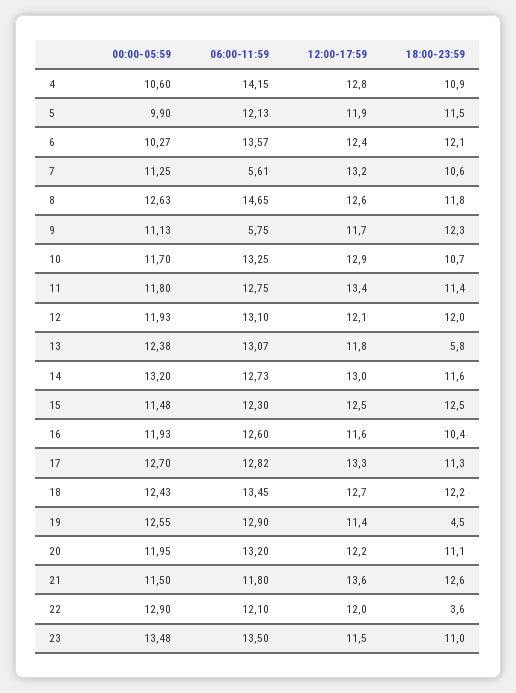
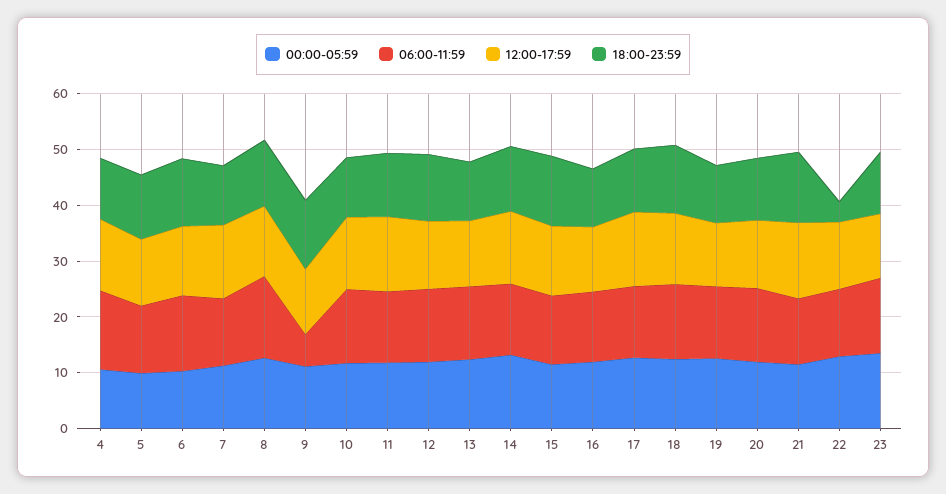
  {
    "00:00-05:59": {
      "4": 10.6,
      "5": 9.9,
      "6": 10.27,
      "7": 11.25,
      "8": 12.63,
      "9": 11.13,
      "10": 11.7,
      "11": 11.8,
      "12": 11.93,
      "13": 12.38,
      "14": 13.2,
      "15": 11.48,
      "16": 11.93,
      "17": 12.7,
      "18": 12.43,
      "19": 12.55,
      "20": 11.95,
      "21": 11.5,
      "22": 12.9,
      "23": 13.48
    },
    "06:00-11:59": {
      "4": 14.15,
      "5": 12.13,
      "6": 13.57,
-     "7": 5.61,
+     "7": 12,
      "8": 14.65,
      "9": 5.75,
      "10": 13.25,
      "11": 12.75,
      "12": 13.1,
      "13": 13.07,
      "14": 12.73,
      "15": 12.3,
      "16": 12.6,
      "17": 12.82,
      "18": 13.45,
      "19": 12.9,
      "20": 13.2,
      "21": 11.8,
      "22": 12.1,
      "23": 13.5
    },
    "12:00-17:59": {
      "4": 12.8,
      "5": 11.9,
      "6": 12.4,
      "7": 13.2,
      "8": 12.6,
      "9": 11.7,
      "10": 12.9,
      "11": 13.4,
      "12": 12.1,
      "13": 11.8,
      "14": 13,
      "15": 12.5,
      "16": 11.6,
      "17": 13.3,
      "18": 12.7,
      "19": 11.4,
      "20": 12.2,
      "21": 13.6,
      "22": 12,
      "23": 11.5
    },
    "18:00-23:59": {
      "4": 10.9,
      "5": 11.5,
      "6": 12.1,
      "7": 10.6,
      "8": 11.8,
      "9": 12.3,
      "10": 10.7,
      "11": 11.4,
      "12": 12,
-     "13": 5.8,
+     "13": 10,
      "14": 11.6,
      "15": 12.5,
      "16": 10.4,
      "17": 11.3,
      "18": 12.2,
-     "19": 4.5,
+     "19": 10,
      "20": 11.1,
      "21": 12.6,
      "22": 3.6,
      "23": 11
    }
  }

